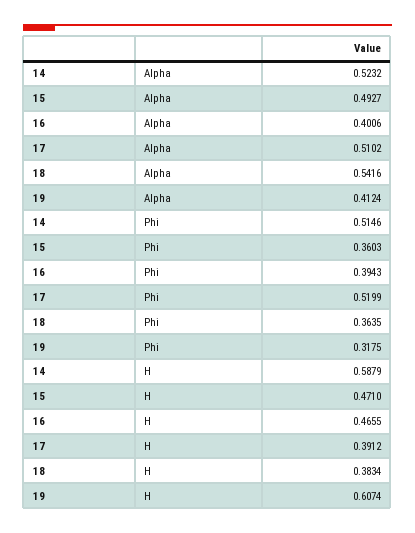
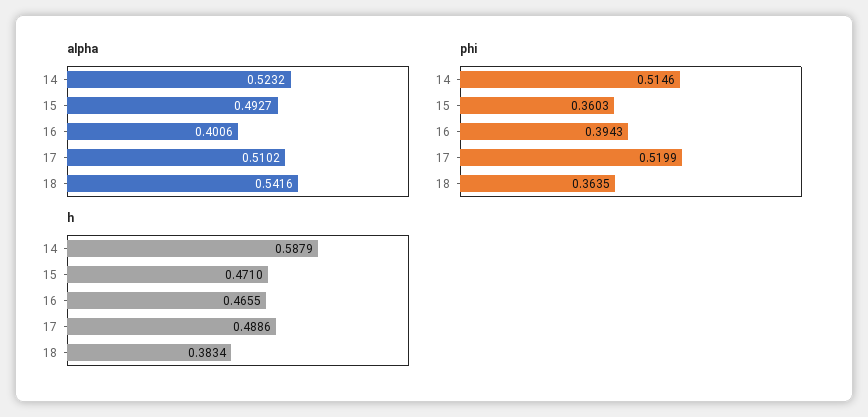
  {
    "Alpha": {
      "14": 0.5232,
      "15": 0.4927,
      "16": 0.4006,
      "17": 0.5102,
-     "18": 0.5416,
+     "18": 0.5416
-     "19": 0.4124
    },
    "Phi": {
      "14": 0.5146,
      "15": 0.3603,
      "16": 0.3943,
      "17": 0.5199,
-     "18": 0.3635,
+     "18": 0.3635
-     "19": 0.3175
    },
    "H": {
      "14": 0.5879,
      "15": 0.471,
      "16": 0.4655,
-     "17": 0.3912,
+     "17": 0.4886,
-     "18": 0.3834,
+     "18": 0.3834
-     "19": 0.6074
    }
  }

